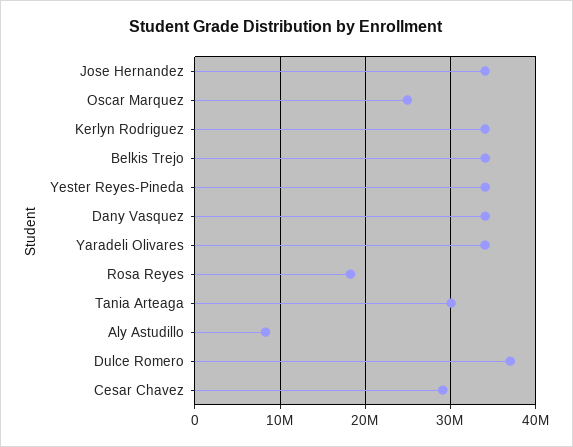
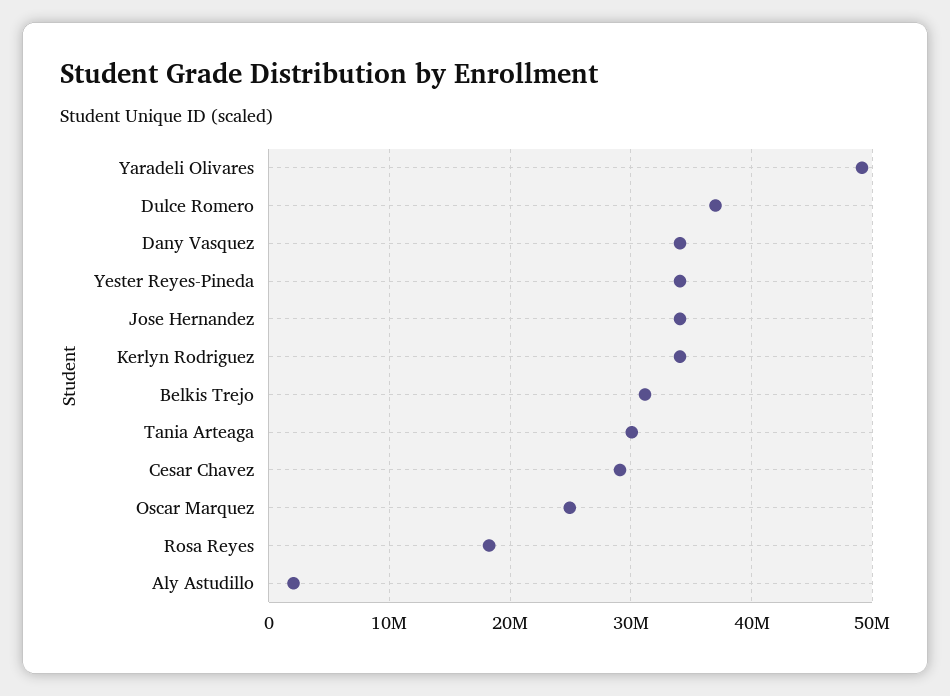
  {
    "Jose Hernandez": 34000000,
    "Oscar Marquez": 25000000,
    "Kerlyn Rodriguez": 34000000,
-   "Belkis Trejo": 34000000,
+   "Belkis Trejo": 31000000,
    "Yester Reyes-Pineda": 34000000,
    "Dany Vasquez": 34000000,
-   "Yaradeli Olivares": 34000000,
+   "Yaradeli Olivares": 49000000,
    "Rosa Reyes": 18000000,
    "Tania Arteaga": 30000000,
-   "Aly Astudillo": 8000000,
+   "Aly Astudillo": 2000000,
    "Dulce Romero": 37000000,
    "Cesar Chavez": 29000000
  }

